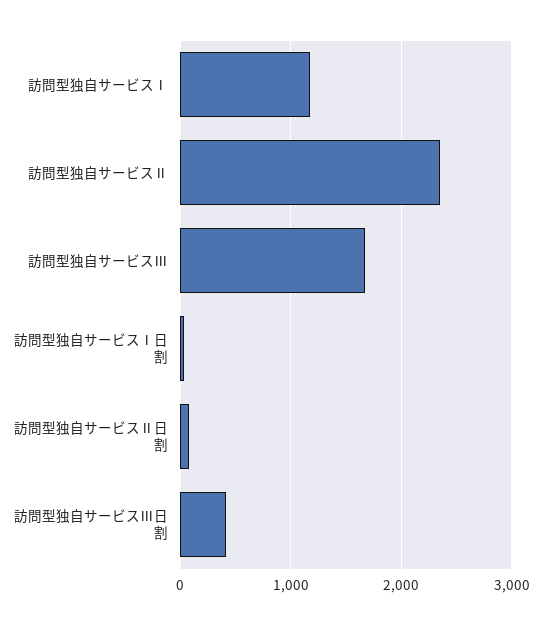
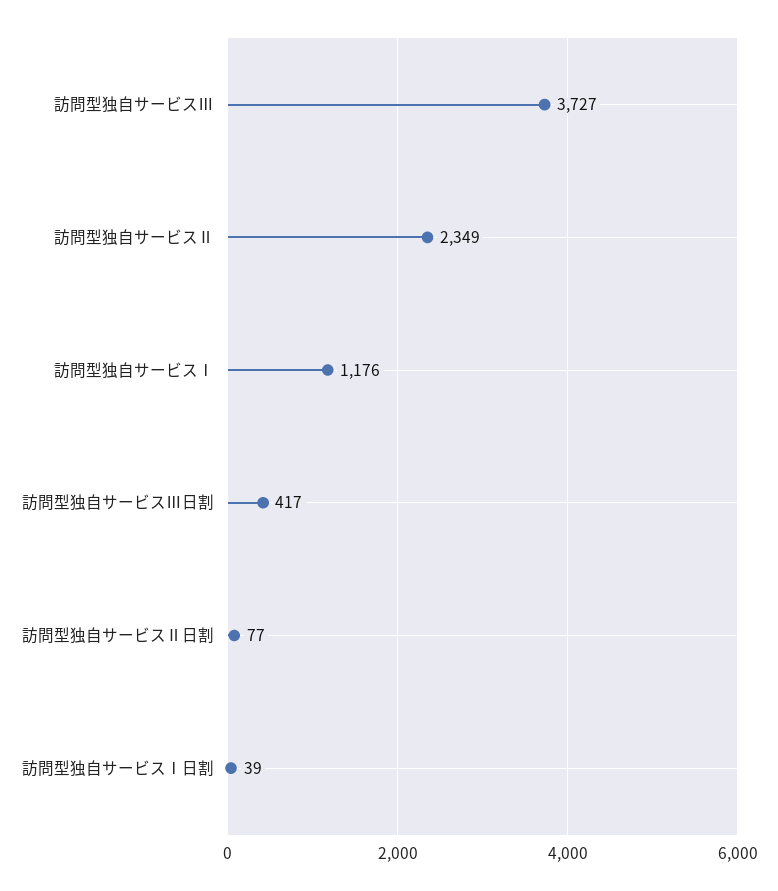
  {
    "訪問型独自サービスⅠ": 1176,
    "訪問型独自サービスⅡ": 2349,
-   "訪問型独自サービスⅢ": 1700,
+   "訪問型独自サービスⅢ": 3727,
    "訪問型独自サービスⅠ日割": 39,
    "訪問型独自サービスⅡ日割": 77,
    "訪問型独自サービスⅢ日割": 417
  }

